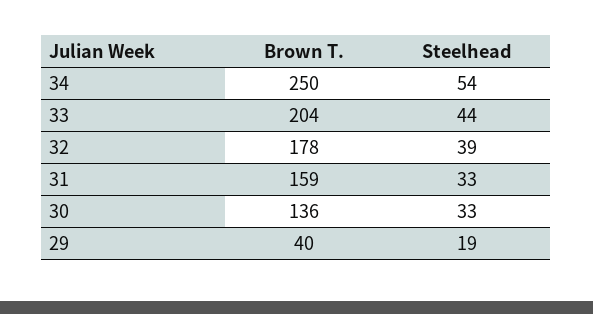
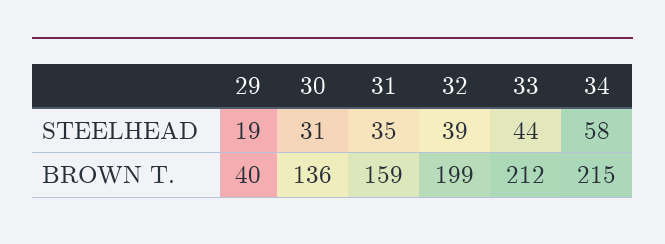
  {
    "Brown T.": {
-     "34": 250,
+     "34": 215,
-     "33": 204,
+     "33": 212,
-     "32": 178,
+     "32": 199,
      "31": 159,
      "30": 136,
      "29": 40
    },
    "Steelhead": {
-     "34": 54,
+     "34": 58,
      "33": 44,
      "32": 39,
-     "31": 33,
+     "31": 35,
-     "30": 33,
+     "30": 31,
      "29": 19
    }
  }

